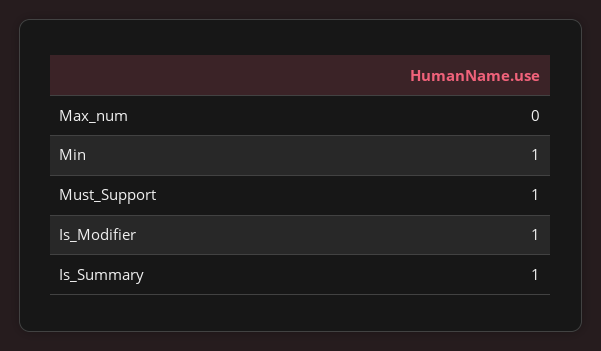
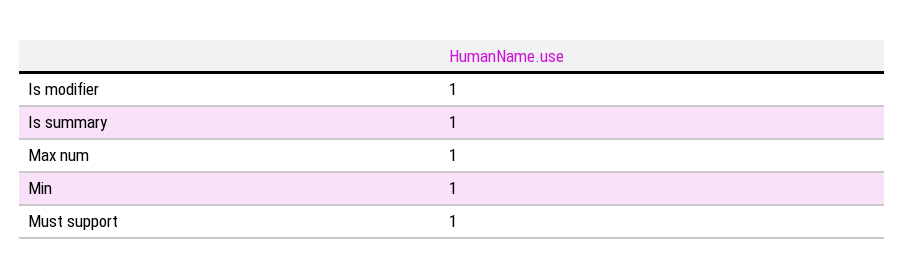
  {
-   "Max_num": 0,
+   "Max_num": 1,
    "Min": 1,
    "Must_Support": 1,
    "Is_Modifier": 1,
    "Is_Summary": 1
  }

